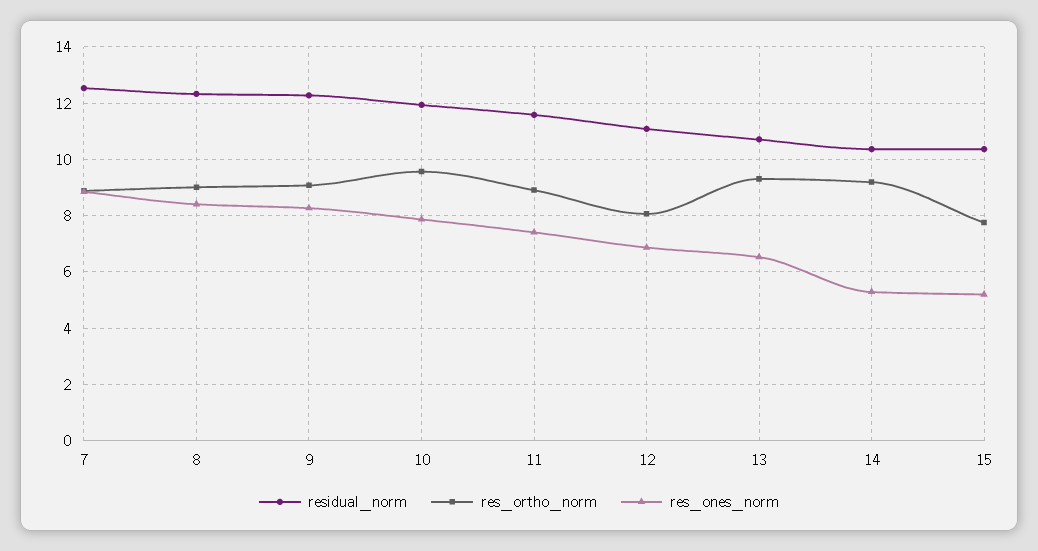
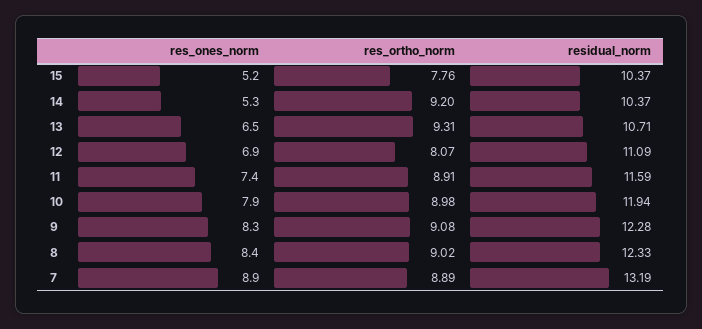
  {
    "residual_norm": {
-     "7": 12.5,
+     "7": 13.19,
      "8": 12.33,
      "9": 12.28,
      "10": 11.94,
      "11": 11.59,
      "12": 11.09,
      "13": 10.71,
      "14": 10.37,
      "15": 10.37
    },
    "res_ortho_norm": {
      "7": 8.89,
      "8": 9.02,
      "9": 9.08,
-     "10": 9.5,
+     "10": 8.98,
      "11": 8.91,
      "12": 8.07,
      "13": 9.31,
      "14": 9.2,
      "15": 7.76
    },
    "res_ones_norm": {
      "7": 8.9,
      "8": 8.4,
      "9": 8.3,
      "10": 7.9,
      "11": 7.4,
      "12": 6.9,
      "13": 6.5,
      "14": 5.3,
      "15": 5.2
    }
  }

